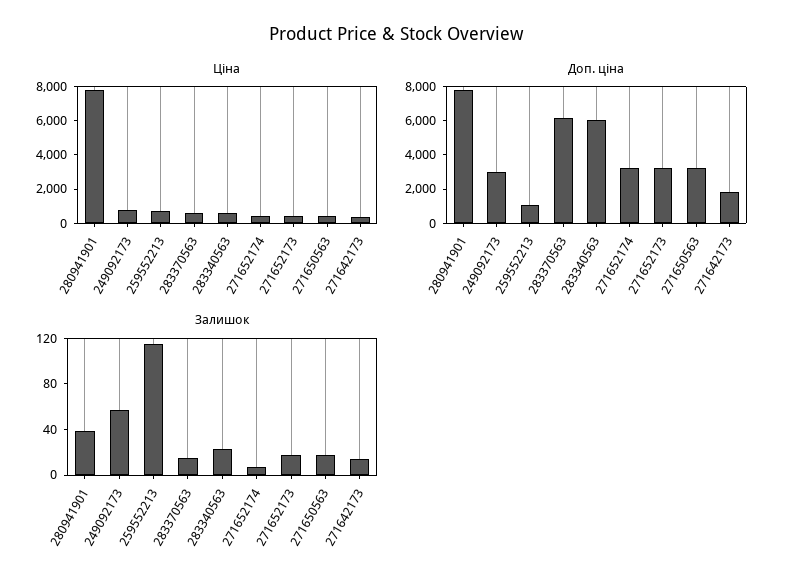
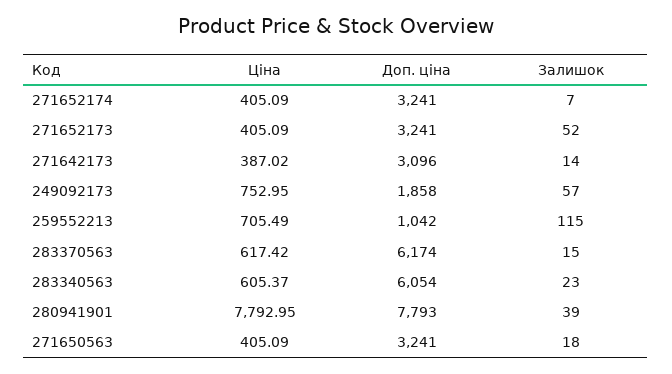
  {
    "Ціна": {
      "280941901": 7792.95,
      "249092173": 752.95,
      "259552213": 705.49,
      "283370563": 617.42,
      "283340563": 605.37,
      "271652174": 405.09,
      "271652173": 405.09,
      "271650563": 405.09,
      "271642173": 387.02
    },
    "Доп. ціна": {
      "280941901": 7793,
-     "249092173": 3000,
+     "249092173": 1858,
      "259552213": 1042,
      "283370563": 6174,
      "283340563": 6054,
      "271652174": 3241,
      "271652173": 3241,
      "271650563": 3241,
-     "271642173": 2000
+     "271642173": 3096
    },
    "Залишок": {
      "280941901": 39,
      "249092173": 57,
      "259552213": 115,
      "283370563": 15,
      "283340563": 23,
      "271652174": 7,
-     "271652173": 20,
+     "271652173": 52,
      "271650563": 18,
      "271642173": 14
    }
  }

